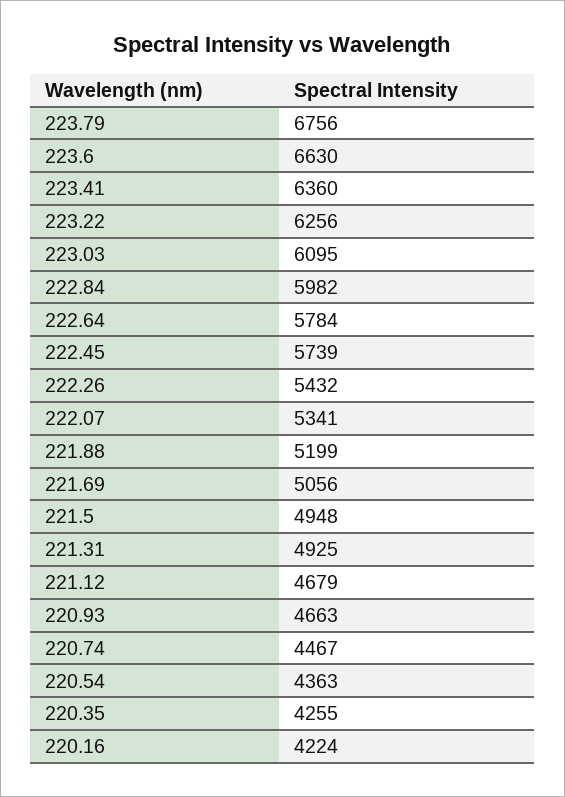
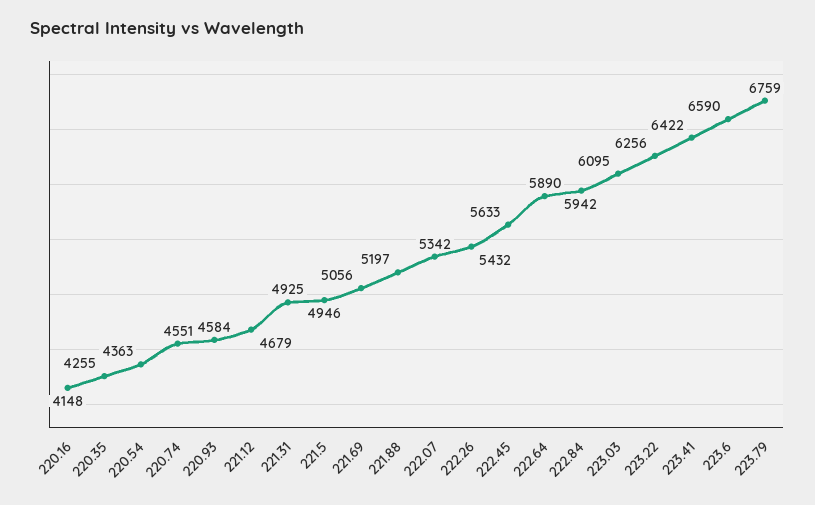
  {
-   "223.79": 6756,
+   "223.79": 6759,
-   "223.6": 6630,
+   "223.6": 6590,
-   "223.41": 6360,
+   "223.41": 6422,
    "223.22": 6256,
    "223.03": 6095,
-   "222.84": 5982,
+   "222.84": 5942,
-   "222.64": 5784,
+   "222.64": 5890,
-   "222.45": 5739,
+   "222.45": 5633,
    "222.26": 5432,
-   "222.07": 5341,
+   "222.07": 5342,
-   "221.88": 5199,
+   "221.88": 5197,
    "221.69": 5056,
-   "221.5": 4948,
+   "221.5": 4946,
    "221.31": 4925,
    "221.12": 4679,
-   "220.93": 4663,
+   "220.93": 4584,
-   "220.74": 4467,
+   "220.74": 4551,
    "220.54": 4363,
    "220.35": 4255,
-   "220.16": 4224
+   "220.16": 4148
  }

